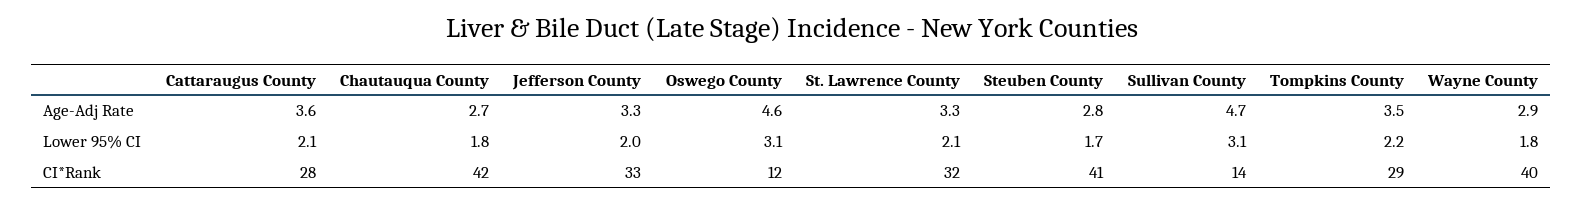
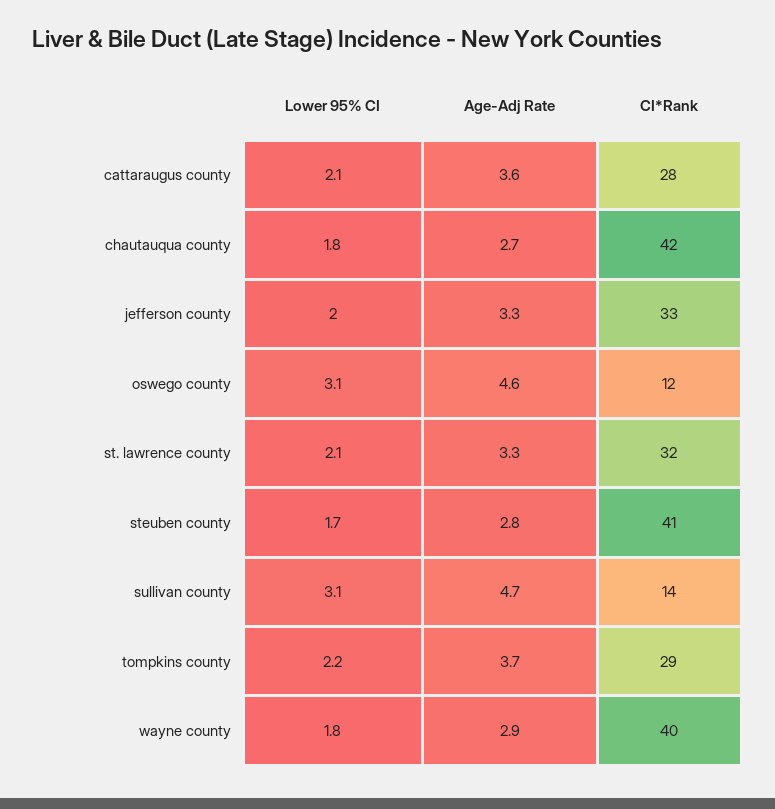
  {
    "Cattaraugus County": {
      "Age-Adj Rate": 3.6,
      "Lower 95% CI": 2.1,
      "CI*Rank": 28
    },
    "Chautauqua County": {
      "Age-Adj Rate": 2.7,
      "Lower 95% CI": 1.8,
      "CI*Rank": 42
    },
    "Jefferson County": {
      "Age-Adj Rate": 3.3,
      "Lower 95% CI": 2,
      "CI*Rank": 33
    },
    "Oswego County": {
      "Age-Adj Rate": 4.6,
      "Lower 95% CI": 3.1,
      "CI*Rank": 12
    },
    "St. Lawrence County": {
      "Age-Adj Rate": 3.3,
      "Lower 95% CI": 2.1,
      "CI*Rank": 32
    },
    "Steuben County": {
      "Age-Adj Rate": 2.8,
      "Lower 95% CI": 1.7,
      "CI*Rank": 41
    },
    "Sullivan County": {
      "Age-Adj Rate": 4.7,
      "Lower 95% CI": 3.1,
      "CI*Rank": 14
    },
    "Tompkins County": {
-     "Age-Adj Rate": 3.5,
+     "Age-Adj Rate": 3.7,
      "Lower 95% CI": 2.2,
      "CI*Rank": 29
    },
    "Wayne County": {
      "Age-Adj Rate": 2.9,
      "Lower 95% CI": 1.8,
      "CI*Rank": 40
    }
  }

